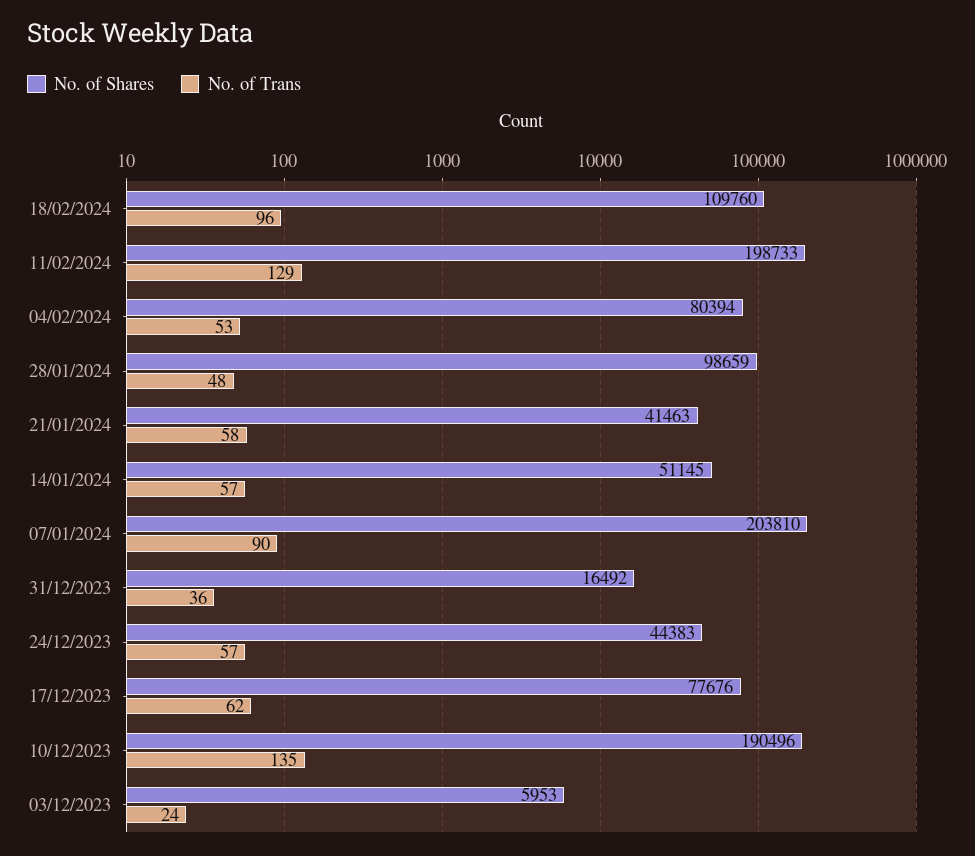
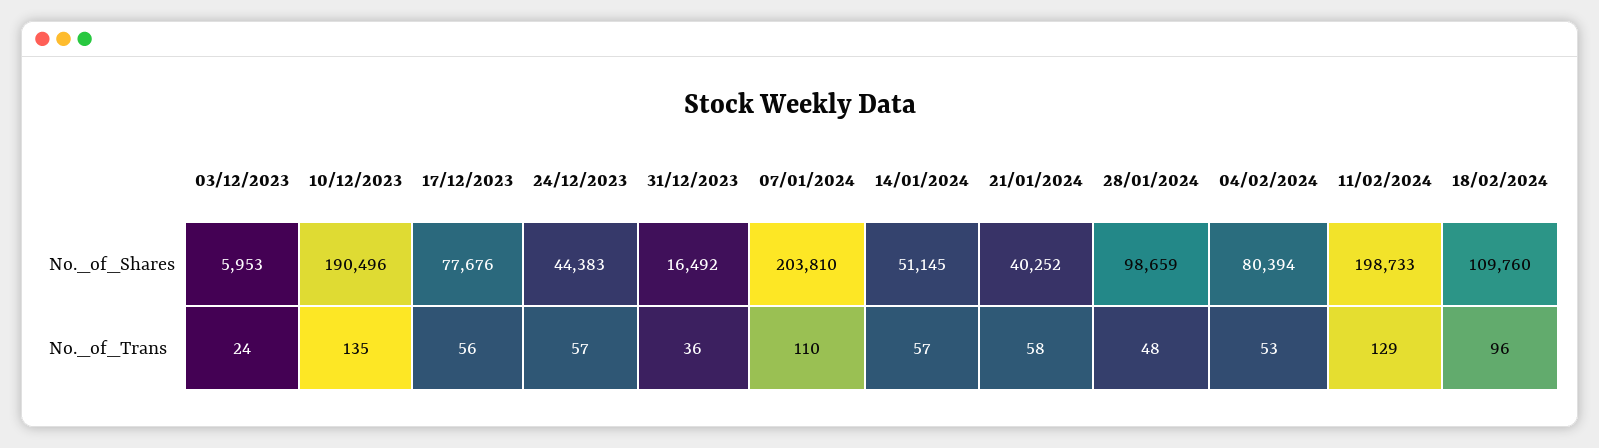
  {
    "No. of Shares": {
      "18/02/2024": 109760,
      "11/02/2024": 198733,
      "04/02/2024": 80394,
      "28/01/2024": 98659,
-     "21/01/2024": 41463,
+     "21/01/2024": 40252,
      "14/01/2024": 51145,
      "07/01/2024": 203810,
      "31/12/2023": 16492,
      "24/12/2023": 44383,
      "17/12/2023": 77676,
      "10/12/2023": 190496,
      "03/12/2023": 5953
    },
    "No. of Trans": {
      "18/02/2024": 96,
      "11/02/2024": 129,
      "04/02/2024": 53,
      "28/01/2024": 48,
      "21/01/2024": 58,
      "14/01/2024": 57,
-     "07/01/2024": 90,
+     "07/01/2024": 110,
      "31/12/2023": 36,
      "24/12/2023": 57,
-     "17/12/2023": 62,
+     "17/12/2023": 56,
      "10/12/2023": 135,
      "03/12/2023": 24
    }
  }

